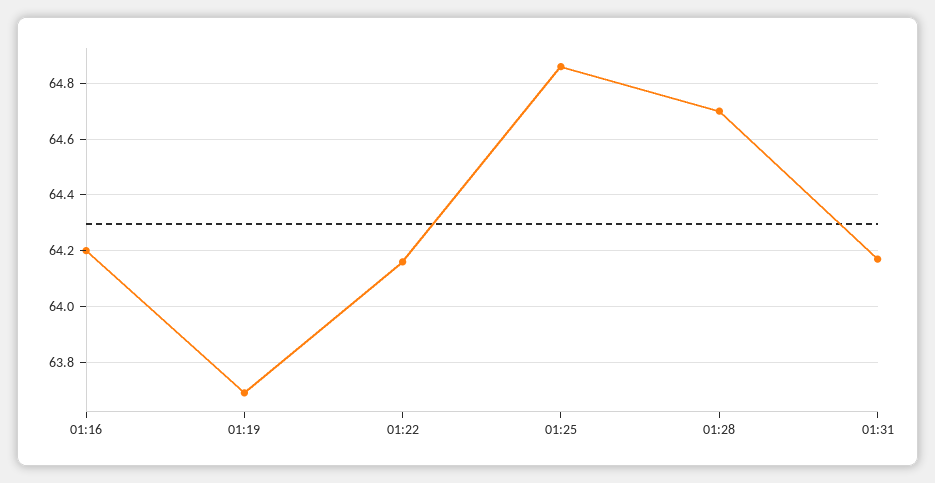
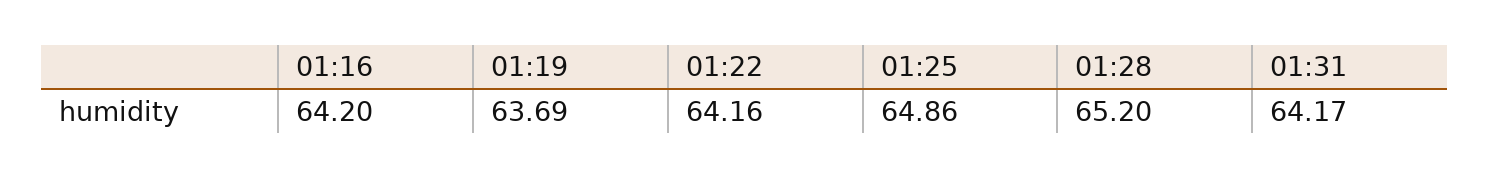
  {
    "01:16": 64.2,
    "01:19": 63.69,
    "01:22": 64.16,
    "01:25": 64.86,
-   "01:28": 64.7,
+   "01:28": 65.2,
    "01:31": 64.17
  }

